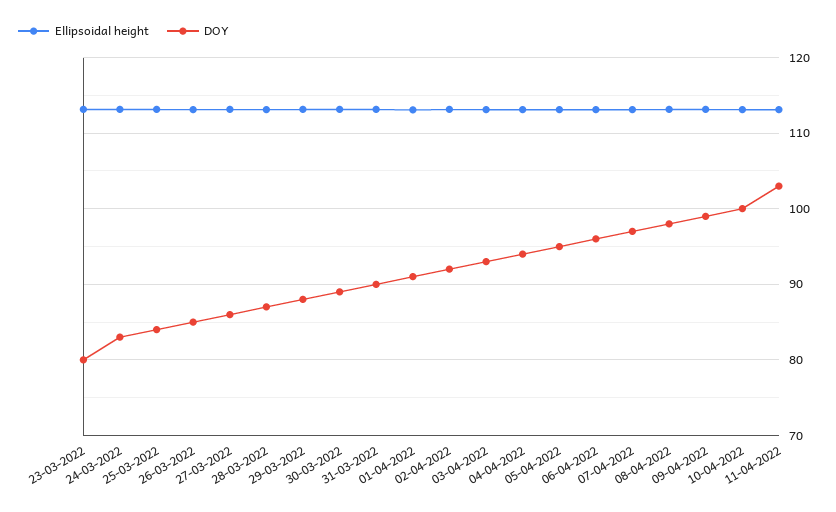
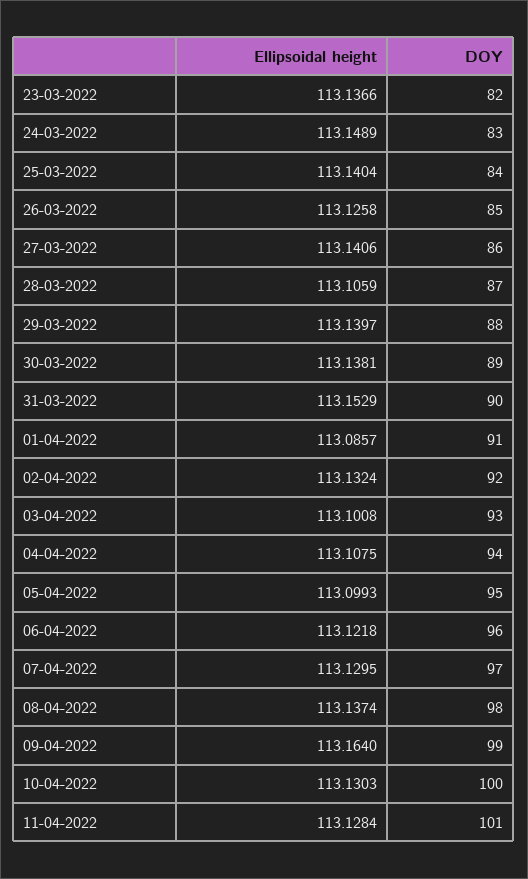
  {
    "Ellipsoidal height": {
      "23-03-2022": 113.1366,
      "24-03-2022": 113.1489,
      "25-03-2022": 113.1404,
      "26-03-2022": 113.1258,
      "27-03-2022": 113.1406,
      "28-03-2022": 113.1059,
      "29-03-2022": 113.1397,
      "30-03-2022": 113.1381,
      "31-03-2022": 113.1529,
      "01-04-2022": 113.0857,
      "02-04-2022": 113.1324,
      "03-04-2022": 113.1008,
      "04-04-2022": 113.1075,
      "05-04-2022": 113.0993,
      "06-04-2022": 113.1218,
      "07-04-2022": 113.1295,
      "08-04-2022": 113.1374,
      "09-04-2022": 113.164,
      "10-04-2022": 113.1303,
      "11-04-2022": 113.1284
    },
    "DOY": {
-     "23-03-2022": 80,
+     "23-03-2022": 82,
      "24-03-2022": 83,
      "25-03-2022": 84,
      "26-03-2022": 85,
      "27-03-2022": 86,
      "28-03-2022": 87,
      "29-03-2022": 88,
      "30-03-2022": 89,
      "31-03-2022": 90,
      "01-04-2022": 91,
      "02-04-2022": 92,
      "03-04-2022": 93,
      "04-04-2022": 94,
      "05-04-2022": 95,
      "06-04-2022": 96,
      "07-04-2022": 97,
      "08-04-2022": 98,
      "09-04-2022": 99,
      "10-04-2022": 100,
-     "11-04-2022": 103
+     "11-04-2022": 101
    }
  }

